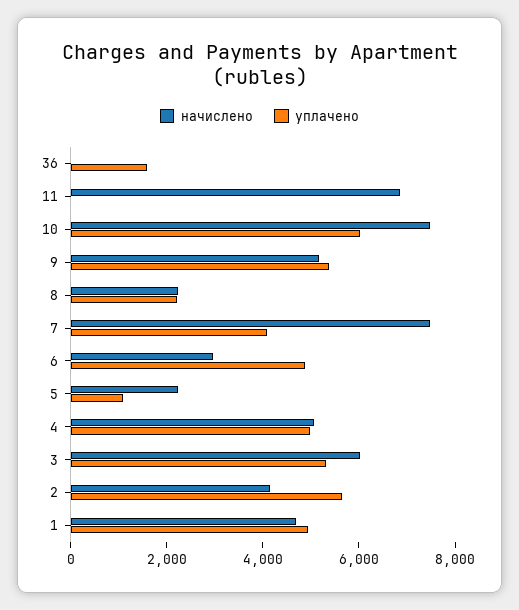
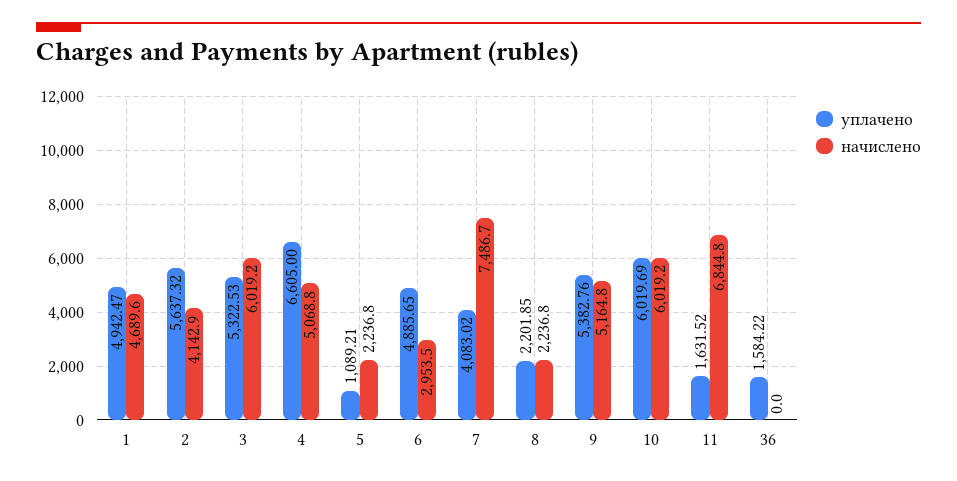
  {
    "начислено": {
      "36": 0,
      "11": 6844.8,
-     "10": 7500,
+     "10": 6019.2,
      "9": 5164.8,
      "8": 2236.8,
      "7": 7486.7,
      "6": 2953.5,
      "5": 2236.8,
      "4": 5068.8,
      "3": 6019.2,
      "2": 4142.9,
      "1": 4689.6
    },
    "уплачено": {
      "36": 1584.22,
-     "11": 0,
+     "11": 1631.52,
      "10": 6019.69,
      "9": 5382.76,
      "8": 2201.85,
      "7": 4083.02,
      "6": 4885.65,
      "5": 1089.21,
-     "4": 5000,
+     "4": 6605,
      "3": 5322.53,
      "2": 5637.32,
      "1": 4942.47
    }
  }

